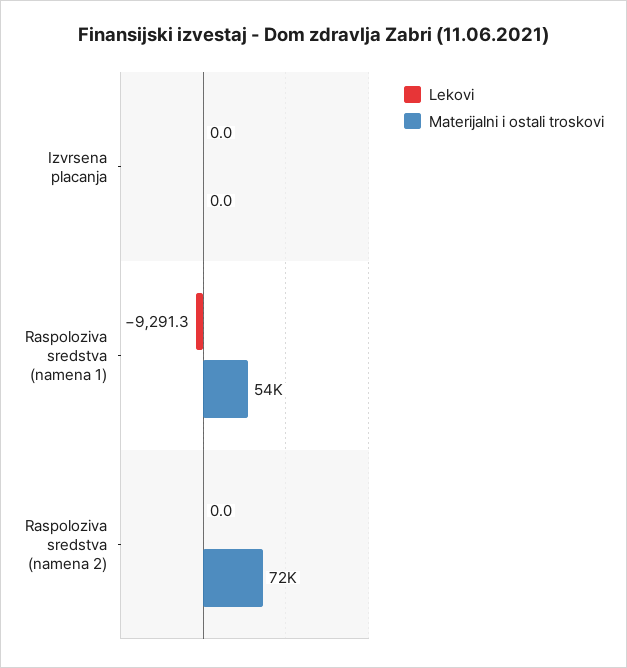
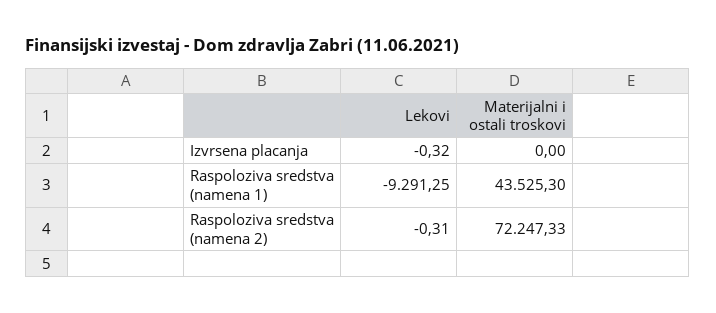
  {
    "Lekovi": {
-     "Izvrsena placanja": 0,
+     "Izvrsena placanja": -0.32,
      "Raspoloziva sredstva (namena 1)": -9291.25,
-     "Raspoloziva sredstva (namena 2)": 0
+     "Raspoloziva sredstva (namena 2)": -0.31
    },
    "Materijalni i ostali troskovi": {
      "Izvrsena placanja": 0,
-     "Raspoloziva sredstva (namena 1)": 54000,
+     "Raspoloziva sredstva (namena 1)": 43525.3,
      "Raspoloziva sredstva (namena 2)": 72247.33
    }
  }

